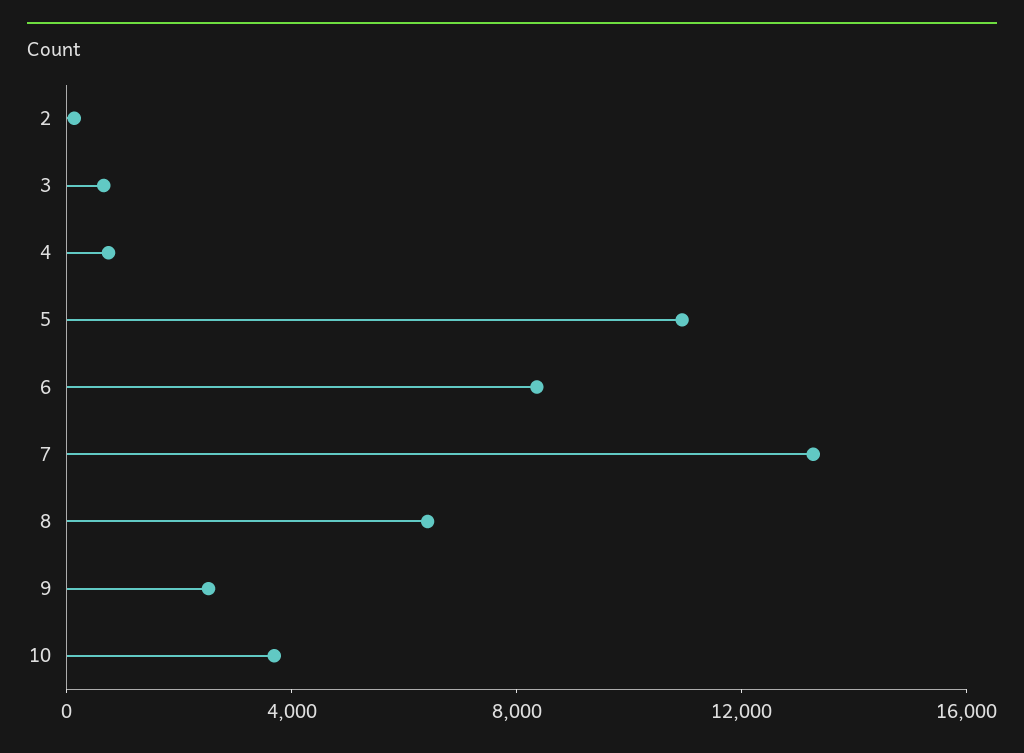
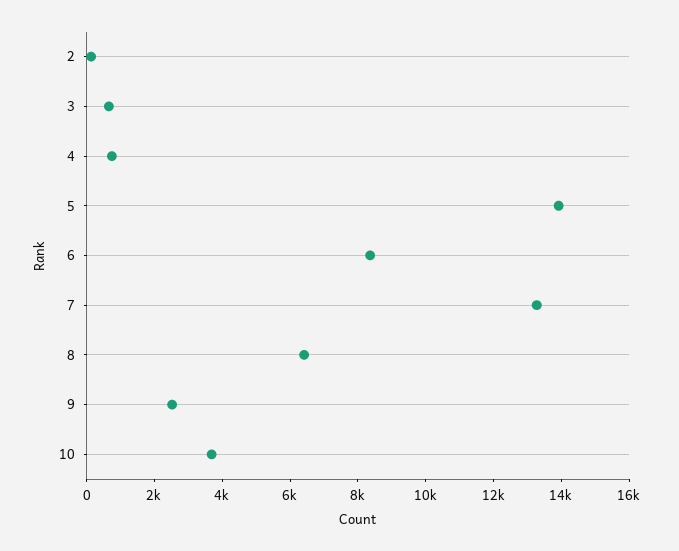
  {
    "2": 0,
    "3": 500,
    "4": 500,
-   "5": 11000,
+   "5": 14000,
    "6": 8500,
    "7": 13500,
    "8": 6500,
    "9": 2500,
    "10": 3500
  }

